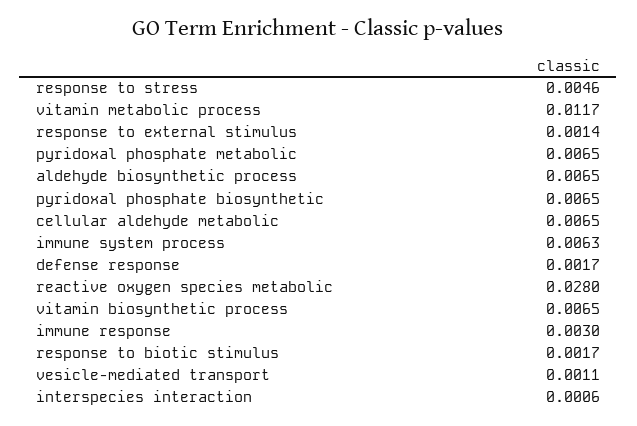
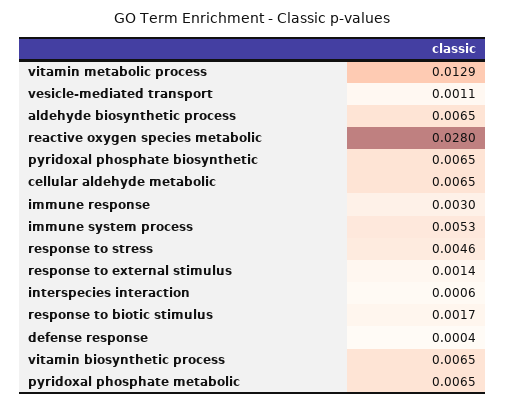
  {
    "response to stress": 0.0046,
-   "vitamin metabolic process": 0.0117,
+   "vitamin metabolic process": 0.0129,
    "response to external stimulus": 0.0014,
    "pyridoxal phosphate metabolic": 0.0065,
    "aldehyde biosynthetic process": 0.0065,
    "pyridoxal phosphate biosynthetic": 0.0065,
    "cellular aldehyde metabolic": 0.0065,
-   "immune system process": 0.0063,
+   "immune system process": 0.0053,
-   "defense response": 0.0017,
+   "defense response": 0.0004,
    "reactive oxygen species metabolic": 0.028,
    "vitamin biosynthetic process": 0.0065,
    "immune response": 0.003,
    "response to biotic stimulus": 0.0017,
    "vesicle-mediated transport": 0.0011,
    "interspecies interaction": 0.0006
  }

